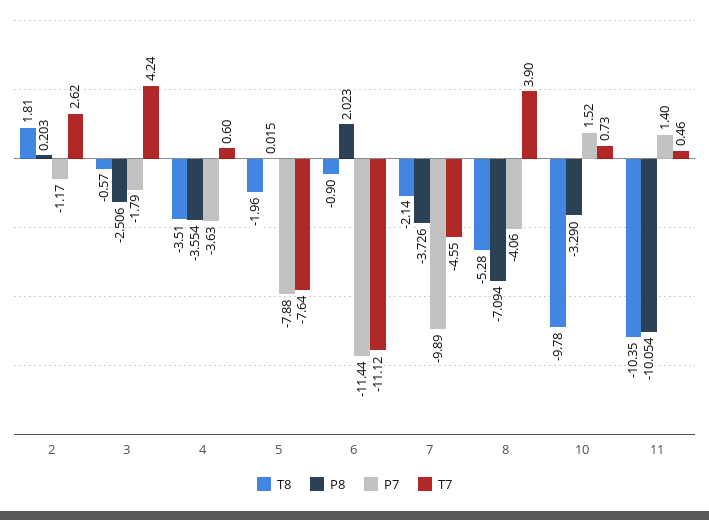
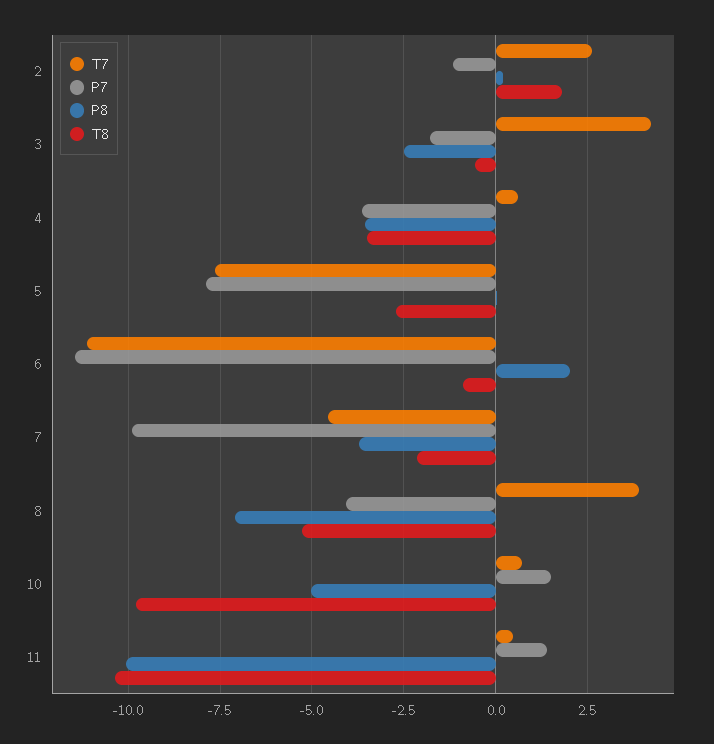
  {
    "T8": {
      "2": 1.81,
      "3": -0.57,
      "4": -3.51,
-     "5": -1.96,
+     "5": -2.75,
      "6": -0.9,
      "7": -2.14,
      "8": -5.28,
      "10": -9.78,
      "11": -10.35
    },
    "P8": {
      "2": 0.203,
      "3": -2.506,
      "4": -3.554,
      "5": 0.015,
      "6": 2.023,
      "7": -3.726,
      "8": -7.094,
-     "10": -3.29,
+     "10": -5,
      "11": -10.054
    },
    "P7": {
      "2": -1.17,
      "3": -1.79,
      "4": -3.63,
      "5": -7.88,
      "6": -11.44,
      "7": -9.89,
      "8": -4.06,
      "10": 1.52,
      "11": 1.4
    },
    "T7": {
      "2": 2.62,
      "3": 4.24,
      "4": 0.6,
      "5": -7.64,
      "6": -11.12,
      "7": -4.55,
      "8": 3.9,
      "10": 0.73,
      "11": 0.46
    }
  }

